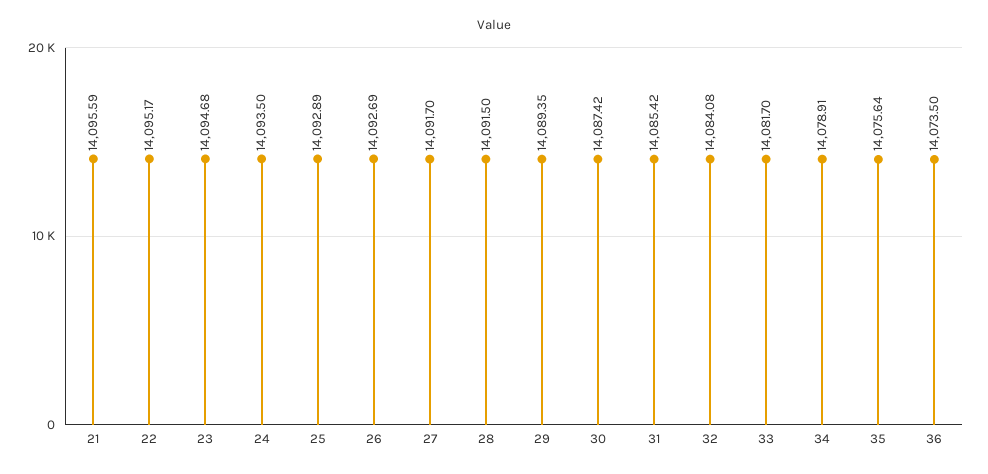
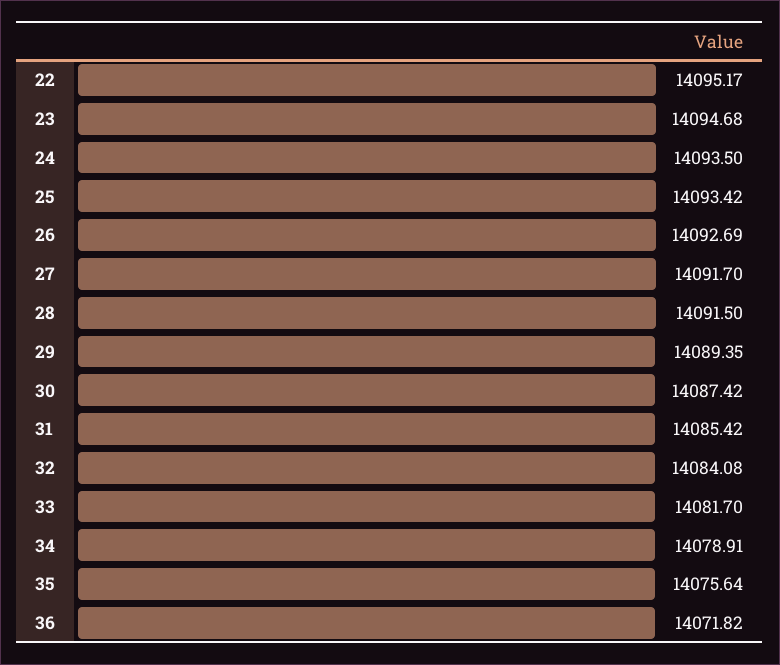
  {
-   "21": 14095.59,
    "22": 14095.17,
    "23": 14094.68,
    "24": 14093.5,
-   "25": 14092.89,
+   "25": 14093.42,
    "26": 14092.69,
    "27": 14091.7,
    "28": 14091.5,
    "29": 14089.35,
    "30": 14087.42,
    "31": 14085.42,
    "32": 14084.08,
    "33": 14081.7,
    "34": 14078.91,
    "35": 14075.64,
-   "36": 14073.5
+   "36": 14071.82
  }

